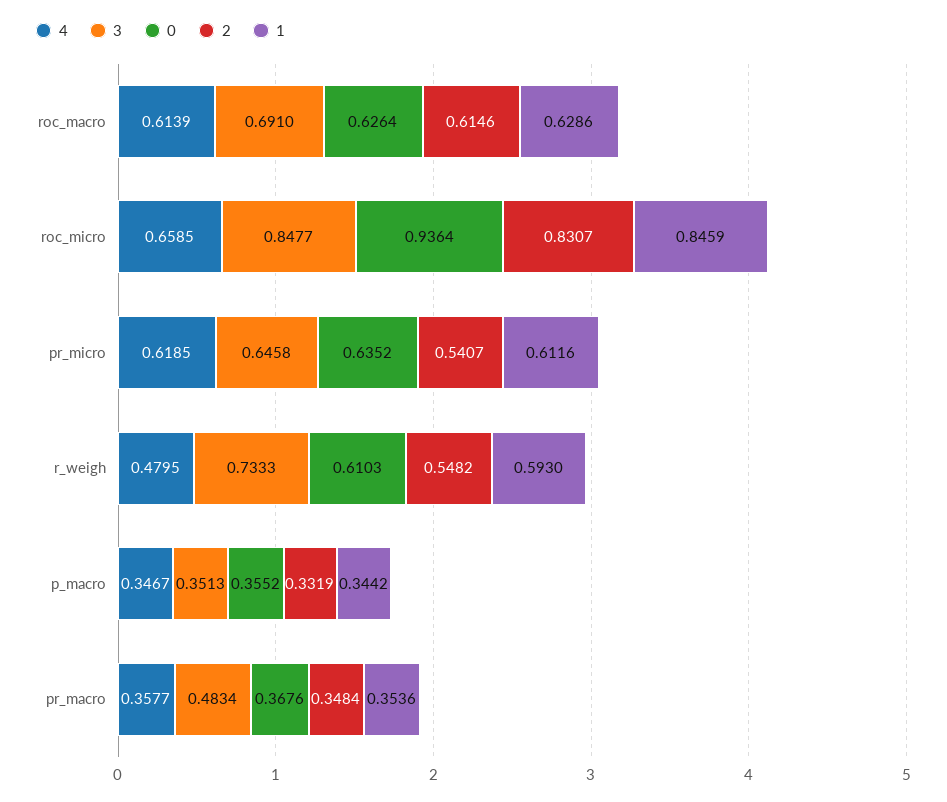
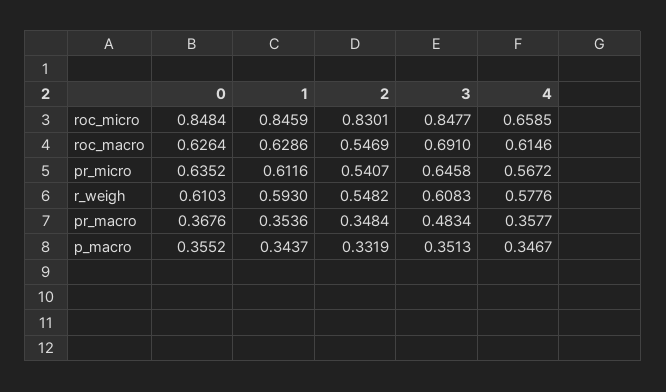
  {
    "4": {
-     "roc_macro": 0.6139,
+     "roc_macro": 0.6146,
      "roc_micro": 0.6585,
-     "pr_micro": 0.6185,
+     "pr_micro": 0.5672,
-     "r_weigh": 0.4795,
+     "r_weigh": 0.5776,
      "p_macro": 0.3467,
      "pr_macro": 0.3577
    },
    "3": {
      "roc_macro": 0.691,
      "roc_micro": 0.8477,
      "pr_micro": 0.6458,
-     "r_weigh": 0.7333,
+     "r_weigh": 0.6083,
      "p_macro": 0.3513,
      "pr_macro": 0.4834
    },
    "0": {
      "roc_macro": 0.6264,
-     "roc_micro": 0.9364,
+     "roc_micro": 0.8484,
      "pr_micro": 0.6352,
      "r_weigh": 0.6103,
      "p_macro": 0.3552,
      "pr_macro": 0.3676
    },
    "2": {
-     "roc_macro": 0.6146,
+     "roc_macro": 0.5469,
-     "roc_micro": 0.8307,
+     "roc_micro": 0.8301,
      "pr_micro": 0.5407,
      "r_weigh": 0.5482,
      "p_macro": 0.3319,
      "pr_macro": 0.3484
    },
    "1": {
      "roc_macro": 0.6286,
      "roc_micro": 0.8459,
      "pr_micro": 0.6116,
      "r_weigh": 0.593,
-     "p_macro": 0.3442,
+     "p_macro": 0.3437,
      "pr_macro": 0.3536
    }
  }

